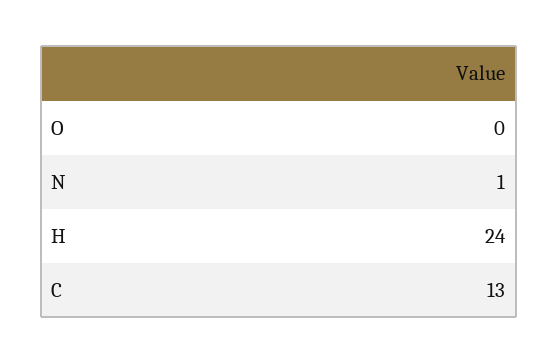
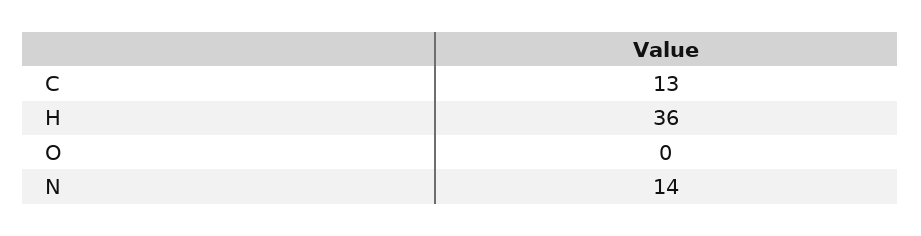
  {
    "O": 0,
-   "N": 1,
+   "N": 14,
-   "H": 24,
+   "H": 36,
    "C": 13
  }

